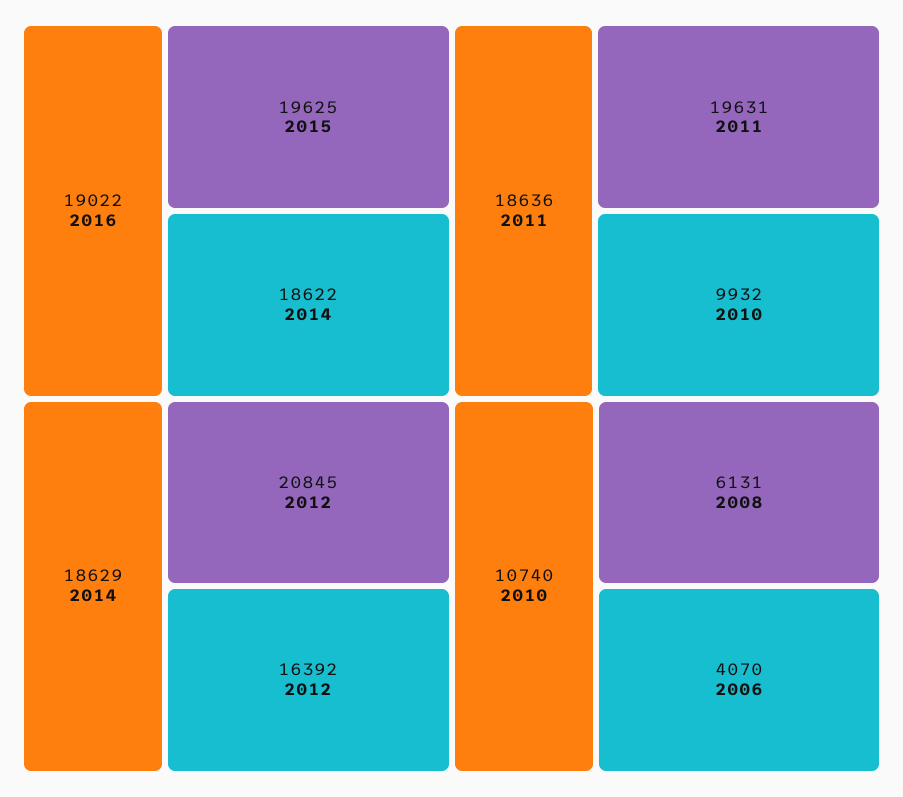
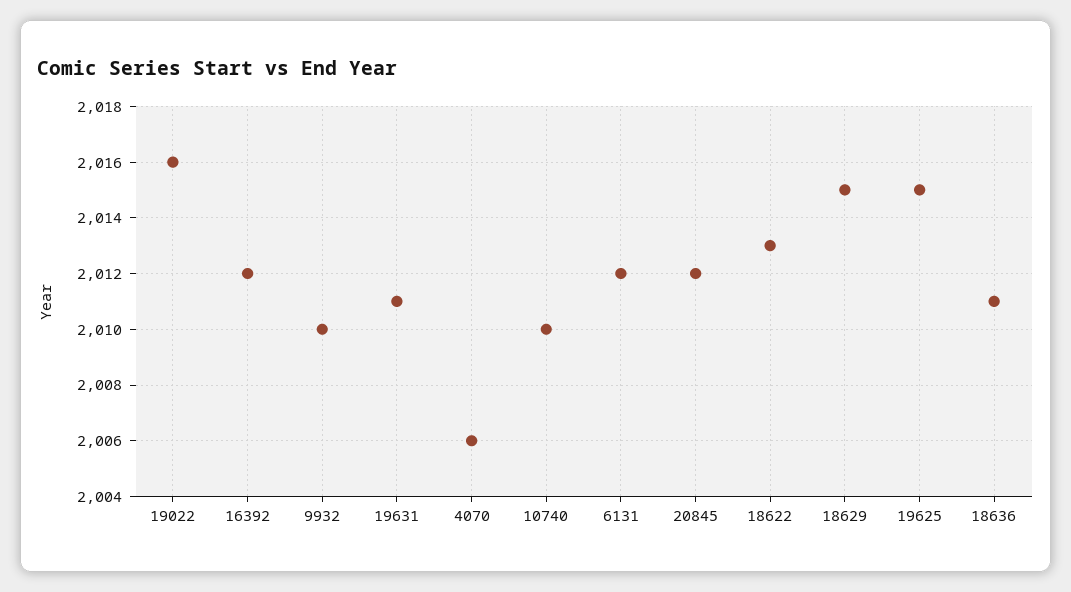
  {
    "19022": 2016,
    "19625": 2015,
-   "18622": 2014,
+   "18622": 2013,
-   "18629": 2014,
+   "18629": 2015,
    "20845": 2012,
    "16392": 2012,
    "18636": 2011,
    "19631": 2011,
    "9932": 2010,
    "10740": 2010,
-   "6131": 2008,
+   "6131": 2012,
    "4070": 2006
  }

